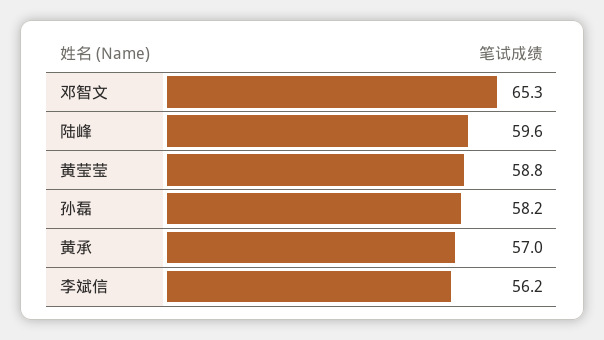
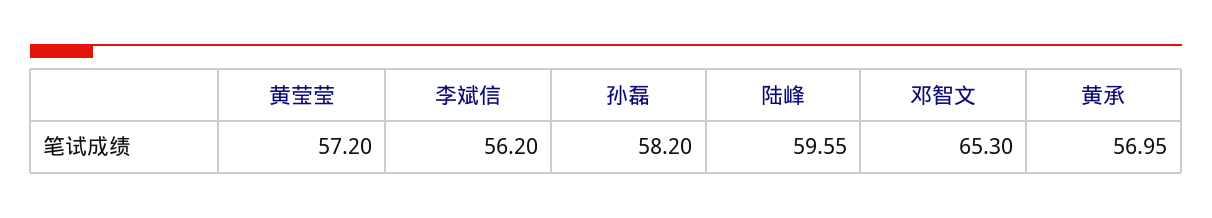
  {
    "邓智文": 65.3,
    "陆峰": 59.55,
-   "黄莹莹": 58.8,
+   "黄莹莹": 57.2,
    "孙磊": 58.2,
    "黄承": 56.95,
    "李斌信": 56.2
  }

